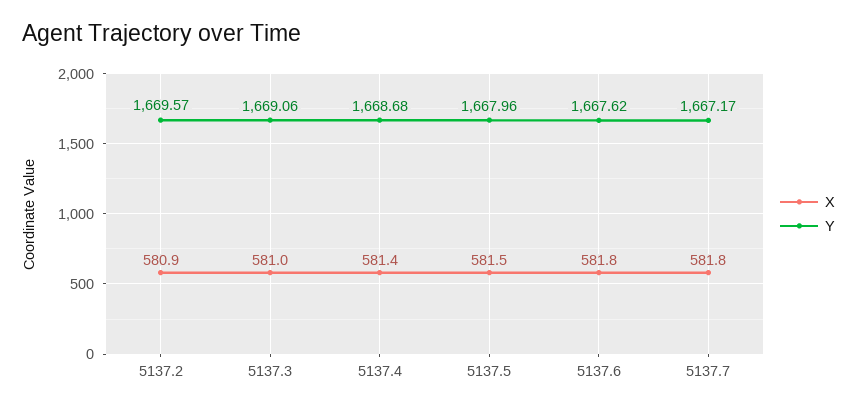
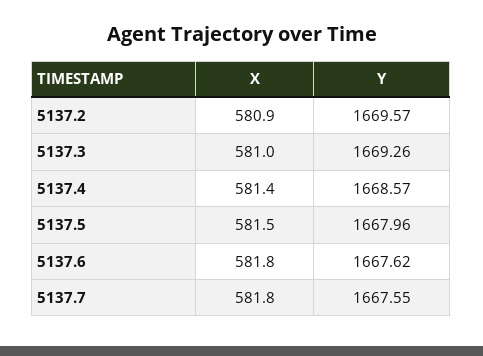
  {
    "X": {
      "5137.2": 580.9,
      "5137.3": 581,
      "5137.4": 581.4,
      "5137.5": 581.5,
      "5137.6": 581.8,
      "5137.7": 581.8
    },
    "Y": {
      "5137.2": 1669.57,
-     "5137.3": 1669.06,
+     "5137.3": 1669.26,
-     "5137.4": 1668.68,
+     "5137.4": 1668.57,
      "5137.5": 1667.96,
      "5137.6": 1667.62,
-     "5137.7": 1667.17
+     "5137.7": 1667.55
    }
  }

